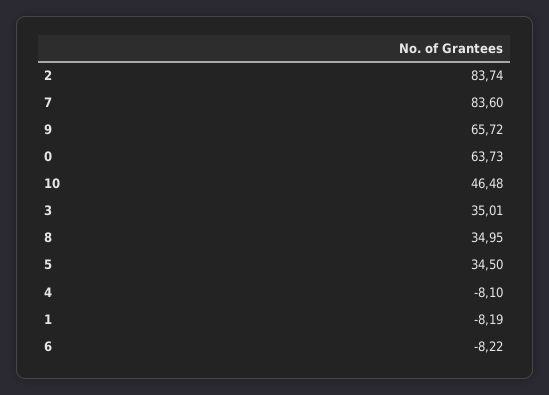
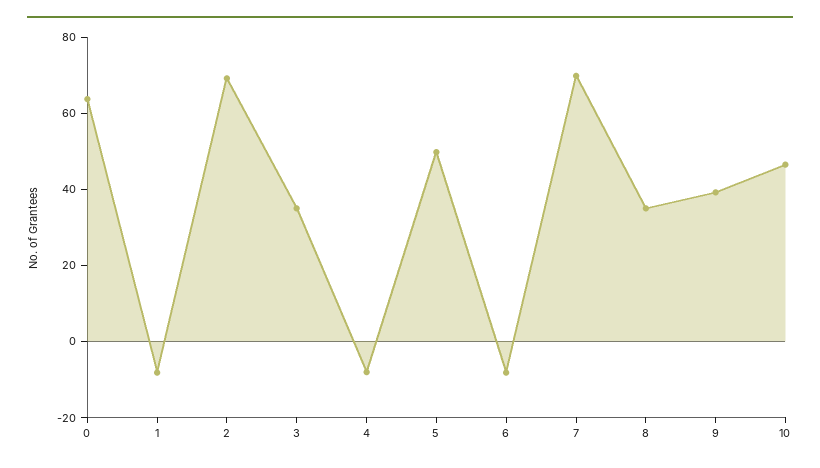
  {
-   "2": 83.74,
+   "2": 70,
-   "7": 83.6,
+   "7": 70,
-   "9": 65.72,
+   "9": 40,
    "0": 63.73,
    "10": 46.48,
    "3": 35.01,
    "8": 34.95,
-   "5": 34.5,
+   "5": 50,
    "4": -8.1,
    "1": -8.19,
    "6": -8.22
  }

